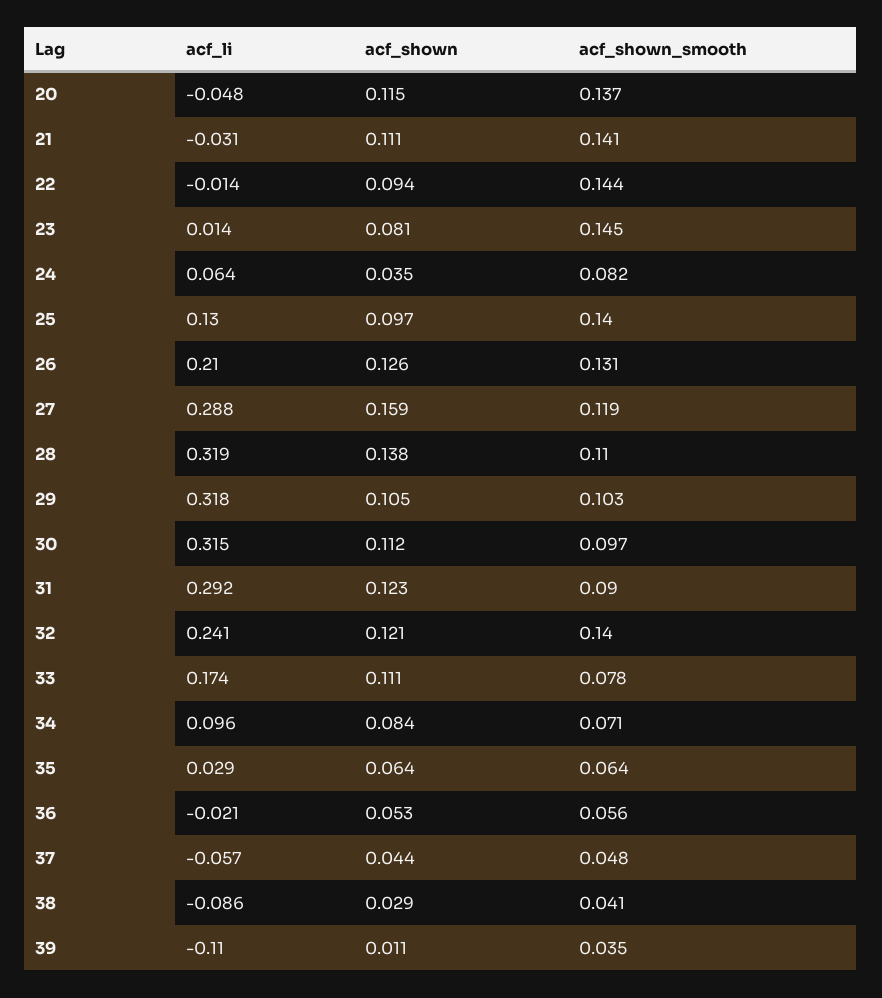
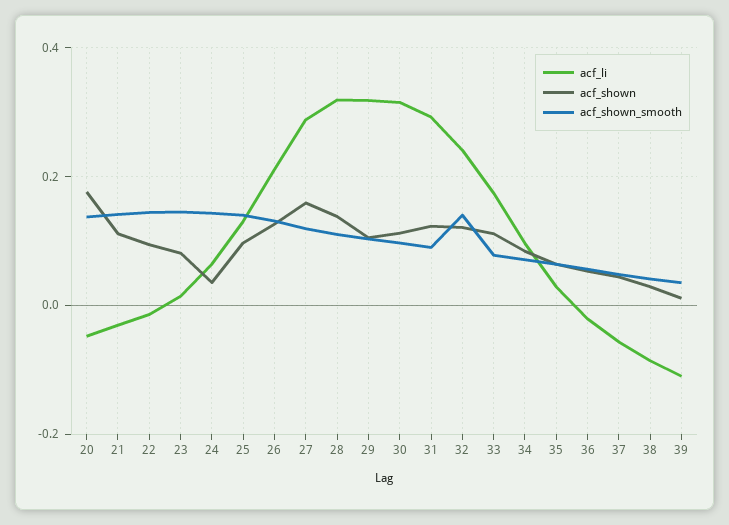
  {
    "acf_li": {
      "20": -0.048,
      "21": -0.031,
      "22": -0.014,
      "23": 0.014,
      "24": 0.064,
      "25": 0.13,
      "26": 0.21,
      "27": 0.288,
      "28": 0.319,
      "29": 0.318,
      "30": 0.315,
      "31": 0.292,
      "32": 0.241,
      "33": 0.174,
      "34": 0.096,
      "35": 0.029,
      "36": -0.021,
      "37": -0.057,
      "38": -0.086,
      "39": -0.11
    },
    "acf_shown": {
-     "20": 0.115,
+     "20": 0.18,
      "21": 0.111,
      "22": 0.094,
      "23": 0.081,
      "24": 0.035,
      "25": 0.097,
      "26": 0.126,
      "27": 0.159,
      "28": 0.138,
      "29": 0.105,
      "30": 0.112,
      "31": 0.123,
      "32": 0.121,
      "33": 0.111,
      "34": 0.084,
      "35": 0.064,
      "36": 0.053,
      "37": 0.044,
      "38": 0.029,
      "39": 0.011
    },
    "acf_shown_smooth": {
      "20": 0.137,
      "21": 0.141,
      "22": 0.144,
      "23": 0.145,
-     "24": 0.082,
+     "24": 0.14,
      "25": 0.14,
      "26": 0.131,
      "27": 0.119,
      "28": 0.11,
      "29": 0.103,
      "30": 0.097,
      "31": 0.09,
      "32": 0.14,
      "33": 0.078,
      "34": 0.071,
      "35": 0.064,
      "36": 0.056,
      "37": 0.048,
      "38": 0.041,
      "39": 0.035
    }
  }

